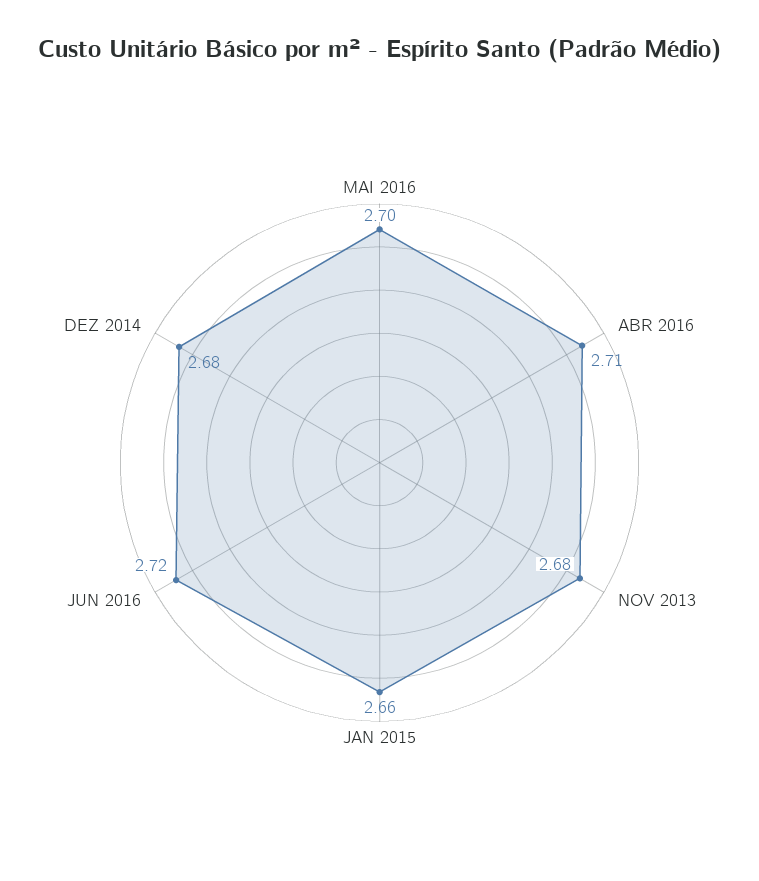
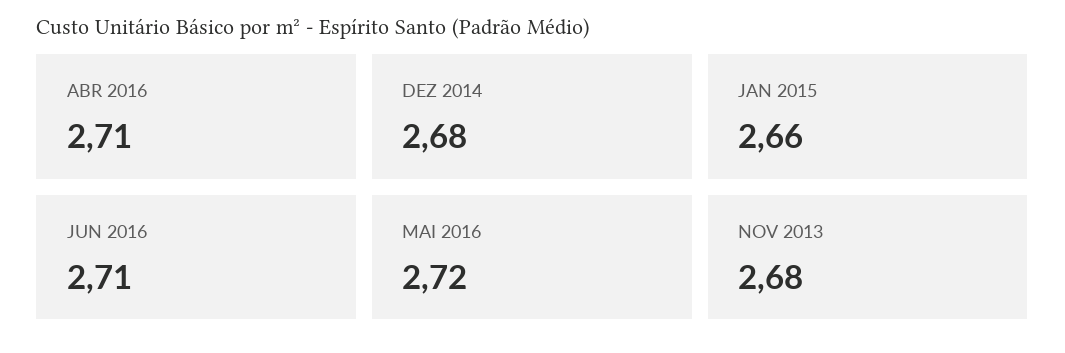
  {
-   "MAI 2016": 2.7,
+   "MAI 2016": 2.72,
    "ABR 2016": 2.71,
    "NOV 2013": 2.68,
    "JAN 2015": 2.66,
-   "JUN 2016": 2.72,
+   "JUN 2016": 2.71,
    "DEZ 2014": 2.68
  }

